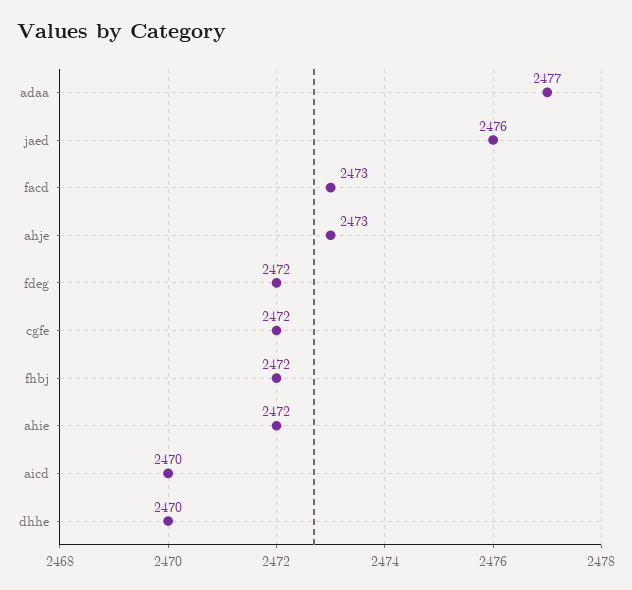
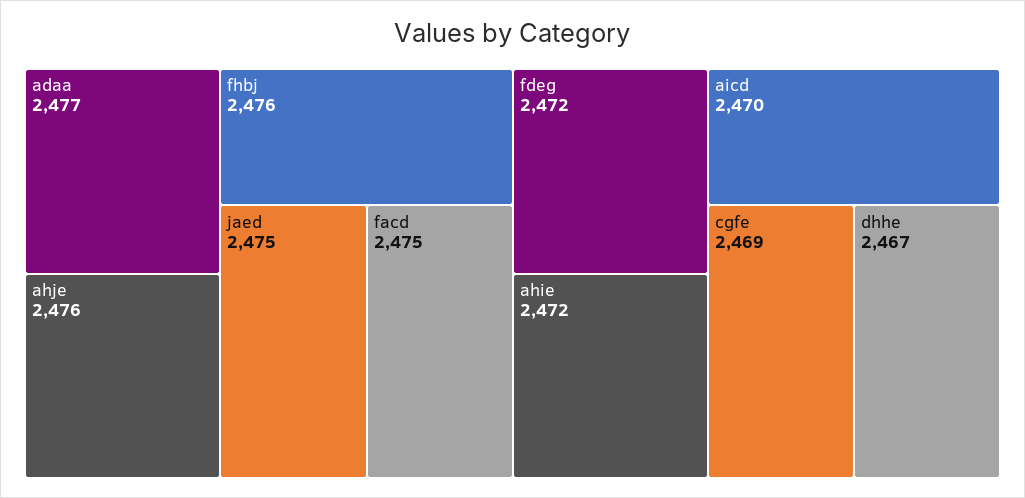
  {
    "adaa": 2477,
-   "jaed": 2476,
+   "jaed": 2475,
-   "facd": 2473,
+   "facd": 2475,
-   "ahje": 2473,
+   "ahje": 2476,
    "fdeg": 2472,
-   "cgfe": 2472,
+   "cgfe": 2469,
-   "fhbj": 2472,
+   "fhbj": 2476,
    "ahie": 2472,
    "aicd": 2470,
-   "dhhe": 2470
+   "dhhe": 2467
  }

